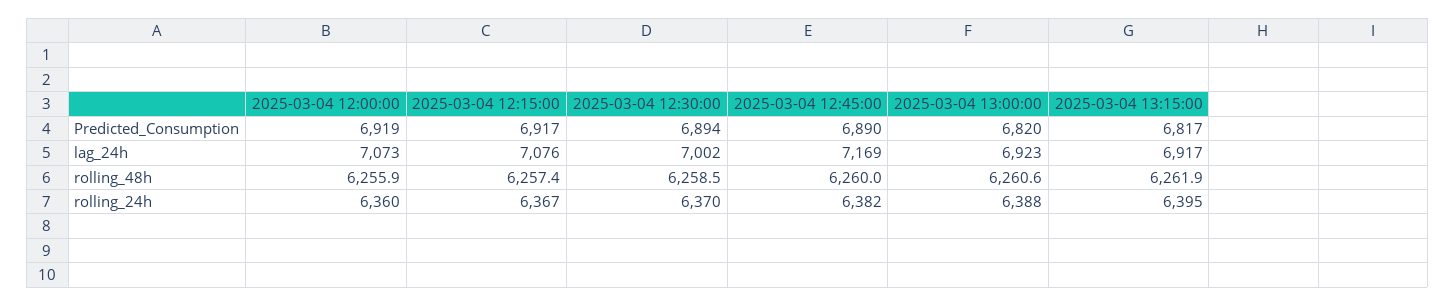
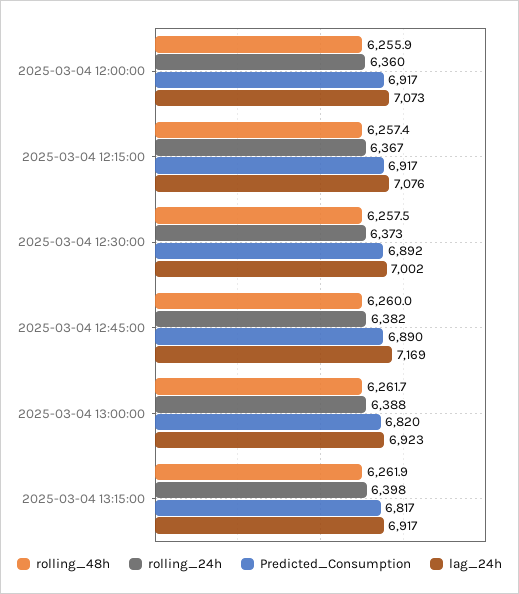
  {
    "Predicted_Consumption": {
-     "2025-03-04 12:00:00": 6919,
+     "2025-03-04 12:00:00": 6917,
      "2025-03-04 12:15:00": 6917,
-     "2025-03-04 12:30:00": 6894,
+     "2025-03-04 12:30:00": 6892,
      "2025-03-04 12:45:00": 6890,
      "2025-03-04 13:00:00": 6820,
      "2025-03-04 13:15:00": 6817
    },
    "lag_24h": {
      "2025-03-04 12:00:00": 7073,
      "2025-03-04 12:15:00": 7076,
      "2025-03-04 12:30:00": 7002,
      "2025-03-04 12:45:00": 7169,
      "2025-03-04 13:00:00": 6923,
      "2025-03-04 13:15:00": 6917
    },
    "rolling_48h": {
      "2025-03-04 12:00:00": 6255.9,
      "2025-03-04 12:15:00": 6257.4,
-     "2025-03-04 12:30:00": 6258.5,
+     "2025-03-04 12:30:00": 6257.5,
      "2025-03-04 12:45:00": 6260,
-     "2025-03-04 13:00:00": 6260.6,
+     "2025-03-04 13:00:00": 6261.7,
      "2025-03-04 13:15:00": 6261.9
    },
    "rolling_24h": {
      "2025-03-04 12:00:00": 6360,
      "2025-03-04 12:15:00": 6367,
-     "2025-03-04 12:30:00": 6370,
+     "2025-03-04 12:30:00": 6373,
      "2025-03-04 12:45:00": 6382,
      "2025-03-04 13:00:00": 6388,
-     "2025-03-04 13:15:00": 6395
+     "2025-03-04 13:15:00": 6398
    }
  }

